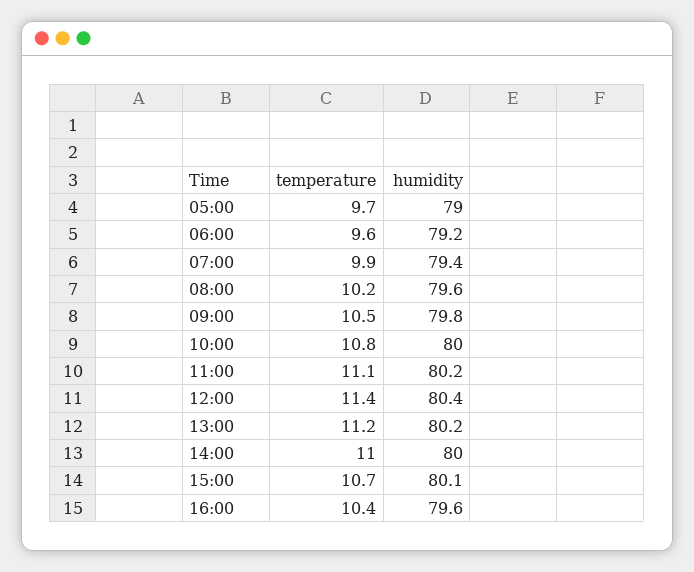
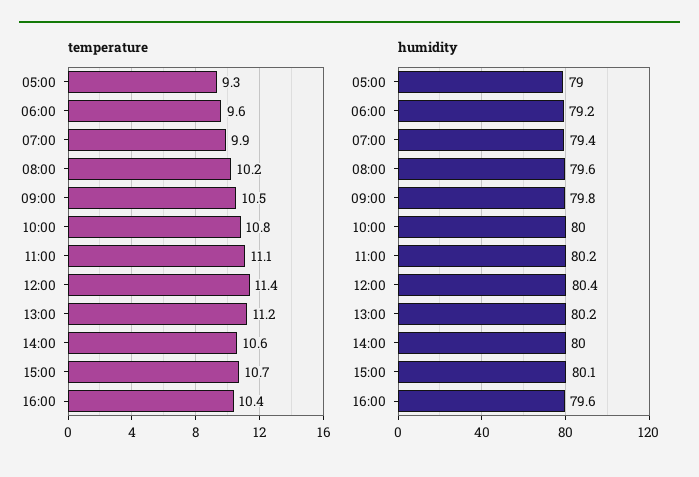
  {
    "temperature": {
-     "05:00": 9.7,
+     "05:00": 9.3,
      "06:00": 9.6,
      "07:00": 9.9,
      "08:00": 10.2,
      "09:00": 10.5,
      "10:00": 10.8,
      "11:00": 11.1,
      "12:00": 11.4,
      "13:00": 11.2,
-     "14:00": 11,
+     "14:00": 10.6,
      "15:00": 10.7,
      "16:00": 10.4
    },
    "humidity": {
      "05:00": 79,
      "06:00": 79.2,
      "07:00": 79.4,
      "08:00": 79.6,
      "09:00": 79.8,
      "10:00": 80,
      "11:00": 80.2,
      "12:00": 80.4,
      "13:00": 80.2,
      "14:00": 80,
      "15:00": 80.1,
      "16:00": 79.6
    }
  }

